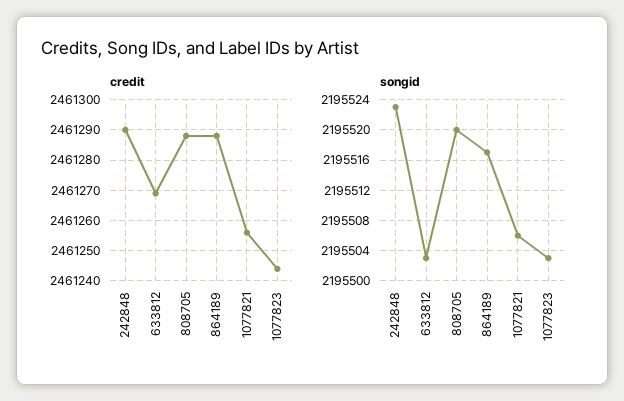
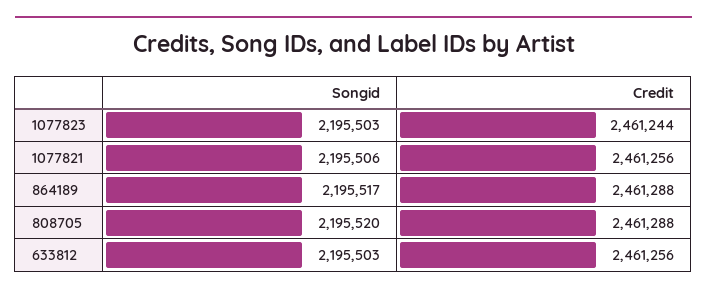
  {
    "credit": {
-     "242848": 2461290,
-     "633812": 2461270,
+     "633812": 2461256,
      "808705": 2461288,
      "864189": 2461288,
      "1077821": 2461256,
      "1077823": 2461244
    },
    "songid": {
-     "242848": 2195523,
      "633812": 2195503,
      "808705": 2195520,
      "864189": 2195517,
      "1077821": 2195506,
      "1077823": 2195503
    }
  }

